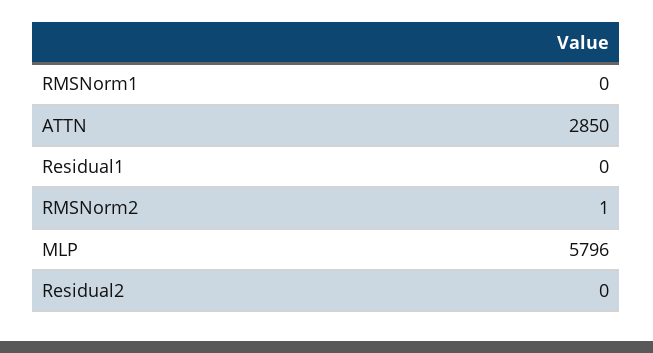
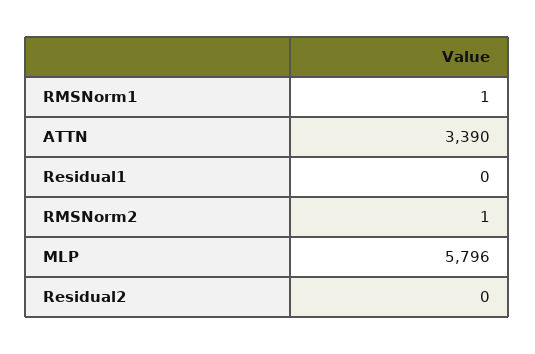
  {
-   "RMSNorm1": 0,
+   "RMSNorm1": 1,
-   "ATTN": 2850,
+   "ATTN": 3390,
    "Residual1": 0,
    "RMSNorm2": 1,
    "MLP": 5796,
    "Residual2": 0
  }

